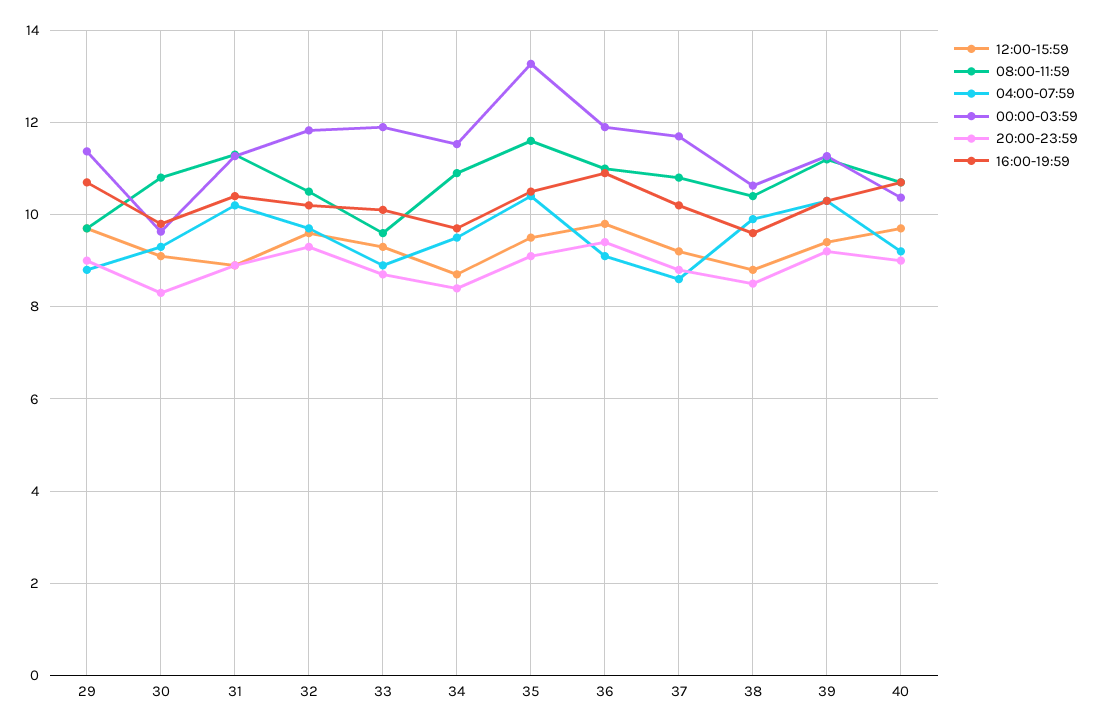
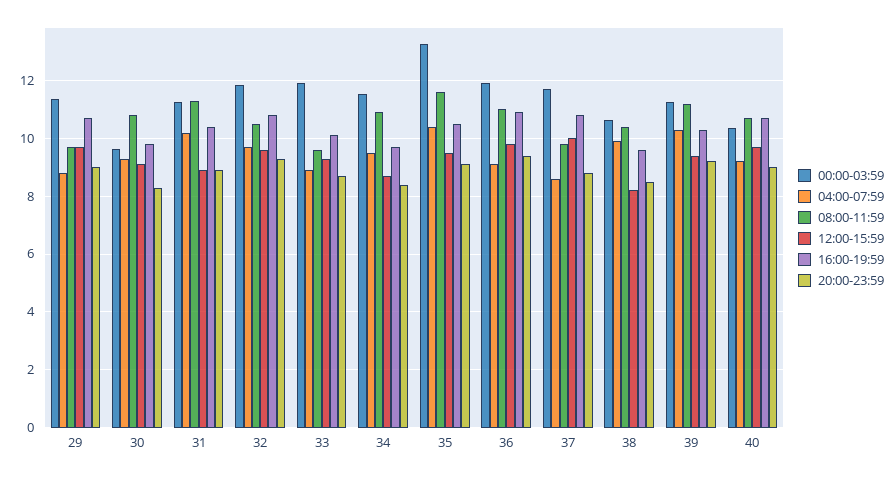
  {
    "12:00-15:59": {
      "29": 9.8,
      "30": 9.2,
      "31": 9,
      "32": 9.6,
      "33": 9.4,
      "34": 8.8,
      "35": 9.6,
      "36": 9.8,
-     "37": 9.2,
+     "37": 10,
-     "38": 8.8,
+     "38": 8.25,
      "39": 9.4,
      "40": 9.8
    },
    "08:00-11:59": {
      "29": 9.8,
      "30": 10.8,
      "31": 11.4,
      "32": 10.6,
      "33": 9.6,
      "34": 11,
      "35": 11.6,
      "36": 11,
-     "37": 10.8,
+     "37": 9.75,
      "38": 10.4,
      "39": 11.2,
      "40": 10.8
    },
    "04:00-07:59": {
      "29": 8.8,
      "30": 9.4,
      "31": 10.2,
      "32": 9.8,
      "33": 9,
      "34": 9.6,
      "35": 10.4,
      "36": 9.2,
      "37": 8.6,
      "38": 10,
      "39": 10.4,
      "40": 9.2
    },
    "00:00-03:59": {
      "29": 11.4,
      "30": 9.6,
      "31": 11.2,
      "32": 11.8,
      "33": 12,
      "34": 11.6,
      "35": 13.2,
      "36": 12,
      "37": 11.8,
      "38": 10.6,
      "39": 11.2,
      "40": 10.4
    },
    "20:00-23:59": {
      "29": 9,
      "30": 8.4,
      "31": 9,
      "32": 9.4,
      "33": 8.8,
      "34": 8.4,
      "35": 9.2,
      "36": 9.4,
      "37": 8.8,
      "38": 8.6,
      "39": 9.2,
      "40": 9
    },
    "16:00-19:59": {
      "29": 10.8,
      "30": 9.8,
      "31": 10.4,
-     "32": 10.2,
+     "32": 10.75,
      "33": 10.2,
      "34": 9.8,
      "35": 10.6,
      "36": 11,
-     "37": 10.2,
+     "37": 10.75,
      "38": 9.6,
      "39": 10.4,
      "40": 10.8
    }
  }

